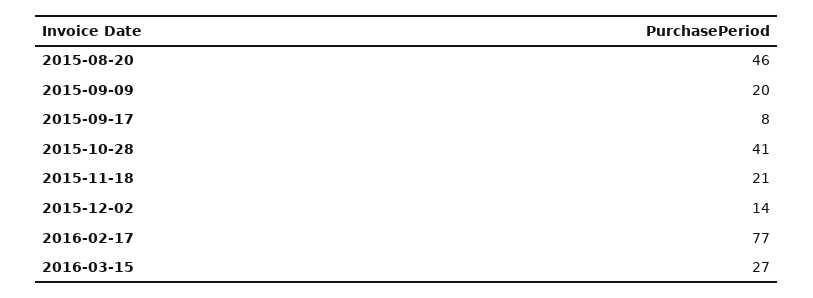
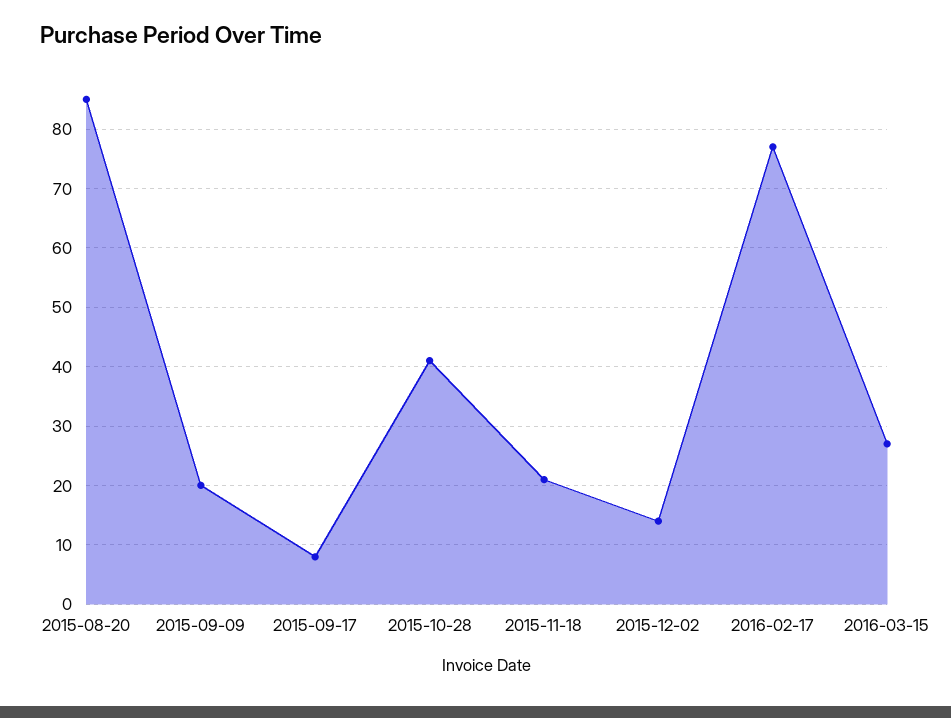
  {
-   "2015-08-20": 46,
+   "2015-08-20": 85,
    "2015-09-09": 20,
    "2015-09-17": 8,
    "2015-10-28": 41,
    "2015-11-18": 21,
    "2015-12-02": 14,
    "2016-02-17": 77,
    "2016-03-15": 27
  }

